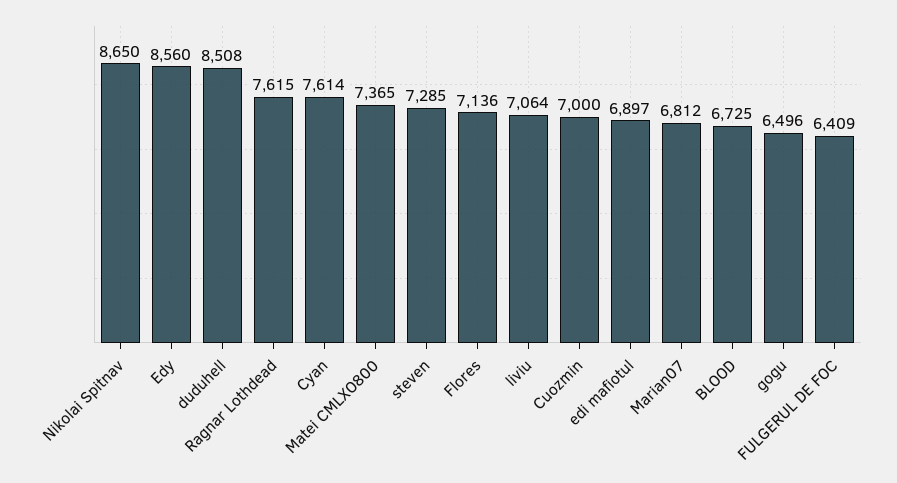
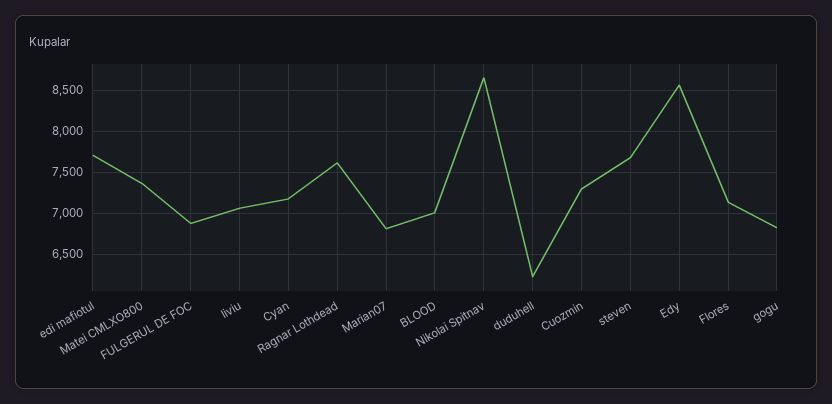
  {
    "Nikolai Spitnav": 8650,
    "Edy": 8560,
-   "duduhell": 8508,
+   "duduhell": 6200,
    "Ragnar Lothdead": 7615,
-   "Cyan": 7614,
+   "Cyan": 7200,
    "Matei CMLXO800": 7365,
-   "steven": 7285,
+   "steven": 7700,
    "Flores": 7136,
    "liviu": 7064,
-   "Cuozmin": 7000,
+   "Cuozmin": 7300,
-   "edi mafiotul": 6897,
+   "edi mafiotul": 7700,
    "Marian07": 6812,
-   "BLOOD": 6725,
+   "BLOOD": 7000,
-   "gogu": 6496,
+   "gogu": 6800,
-   "FULGERUL DE FOC": 6409
+   "FULGERUL DE FOC": 6900
  }

